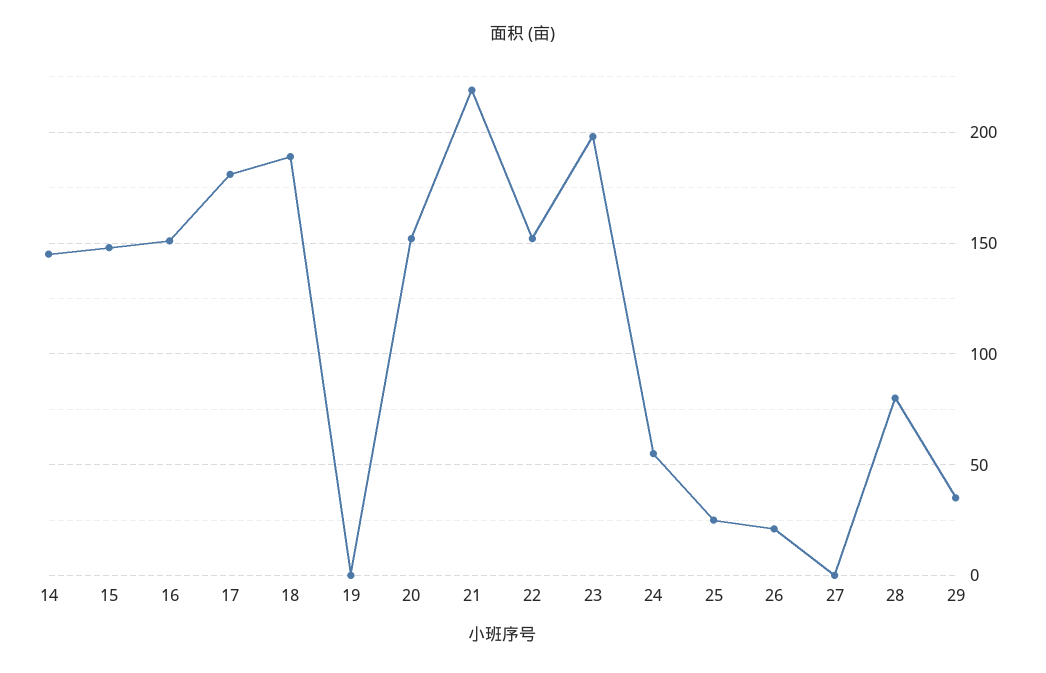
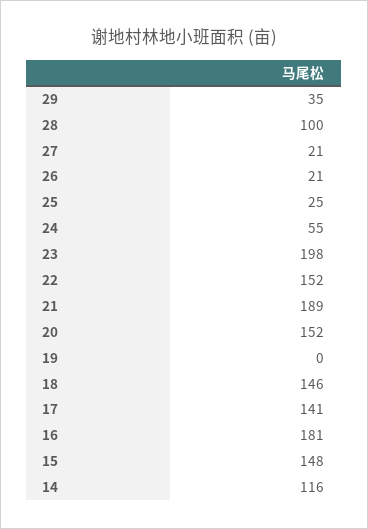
  {
-   "14": 145,
+   "14": 116,
    "15": 148,
-   "16": 150,
+   "16": 181,
-   "17": 180,
+   "17": 141,
-   "18": 190,
+   "18": 146,
    "19": 0,
    "20": 152,
-   "21": 220,
+   "21": 189,
    "22": 152,
    "23": 198,
    "24": 55,
    "25": 25,
    "26": 21,
-   "27": 0,
+   "27": 21,
-   "28": 80,
+   "28": 100,
    "29": 35
  }

